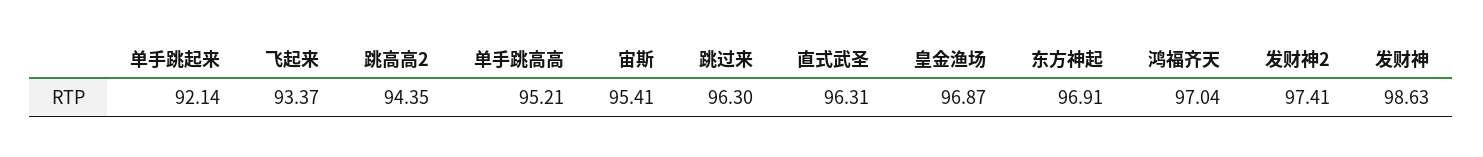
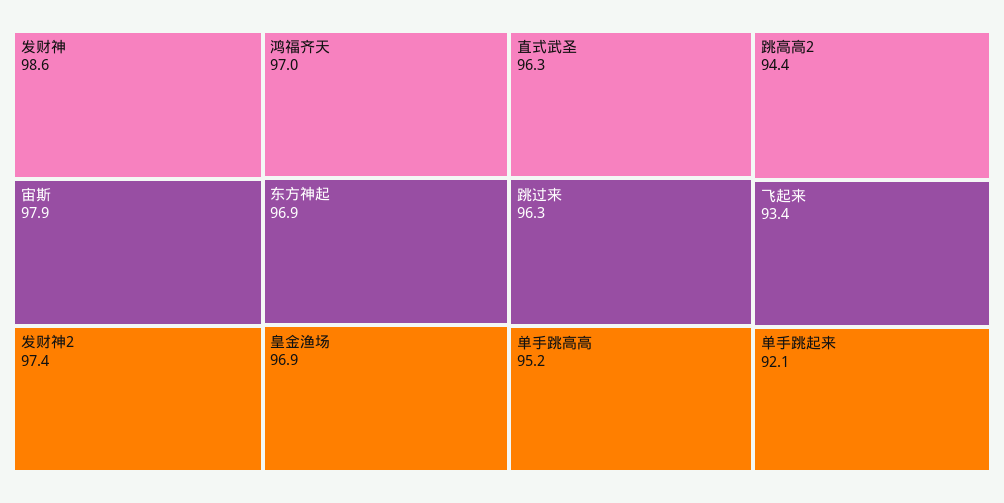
  {
    "单手跳起来": 92.14,
    "飞起来": 93.37,
    "跳高高2": 94.35,
    "单手跳高高": 95.21,
-   "宙斯": 95.41,
+   "宙斯": 97.9,
    "跳过来": 96.3,
    "直式武圣": 96.31,
    "皇金渔场": 96.87,
    "东方神起": 96.91,
    "鸿福齐天": 97.04,
    "发财神2": 97.41,
    "发财神": 98.63
  }

